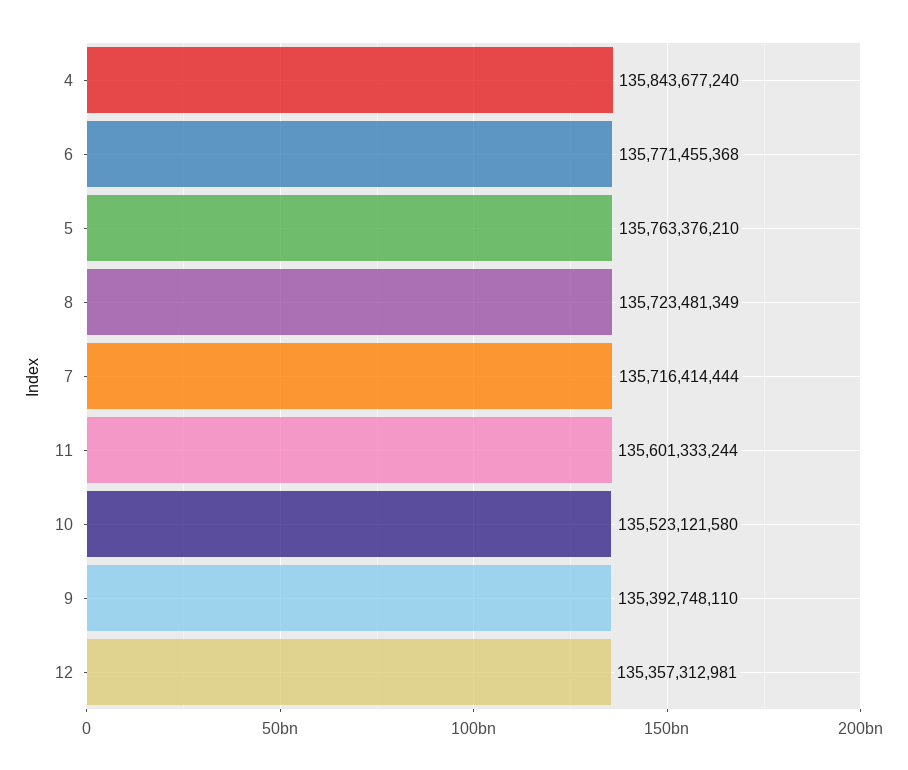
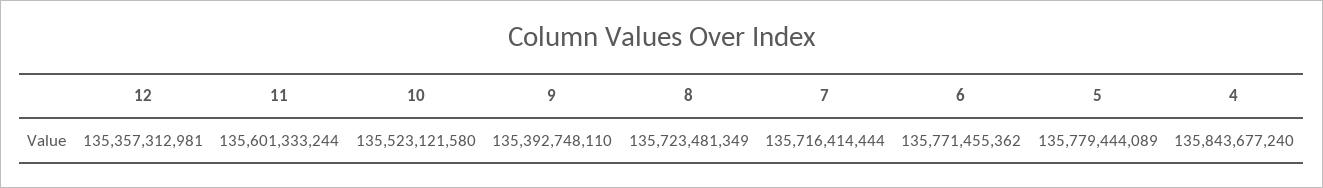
  {
    "4": 135843677240,
-   "6": 135771455368,
+   "6": 135771455362,
-   "5": 135763376210,
+   "5": 135779444089,
    "8": 135723481349,
    "7": 135716414444,
    "11": 135601333244,
    "10": 135523121580,
    "9": 135392748110,
    "12": 135357312981
  }

